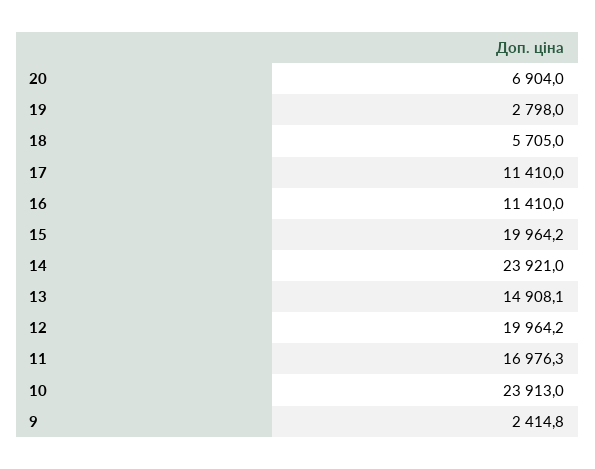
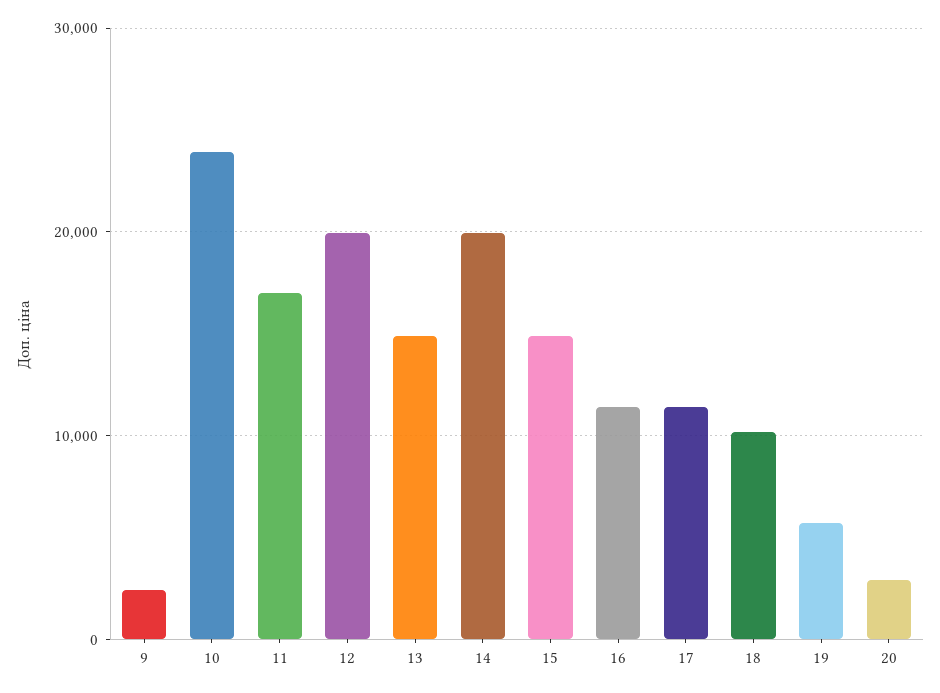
  {
-   "20": 6904,
+   "20": 3000,
-   "19": 2798,
+   "19": 6000,
-   "18": 5705,
+   "18": 10000,
    "17": 11410,
    "16": 11410,
-   "15": 19964.2,
+   "15": 15000,
-   "14": 23921,
+   "14": 20000,
    "13": 14908.1,
    "12": 19964.2,
    "11": 16976.3,
    "10": 23913,
    "9": 2414.8
  }

